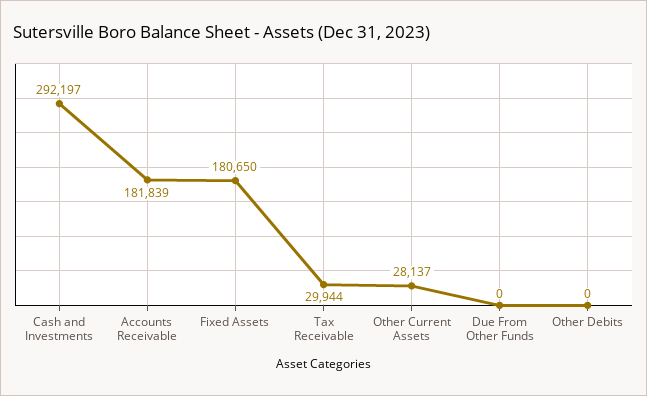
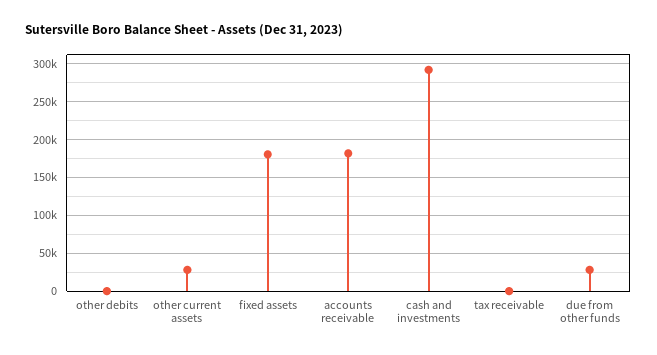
  {
    "Cash and Investments": 292197,
    "Accounts Receivable": 181839,
    "Fixed Assets": 180650,
-   "Tax Receivable": 29944,
+   "Tax Receivable": 0,
    "Other Current Assets": 28137,
-   "Due From Other Funds": 0,
+   "Due From Other Funds": 30000,
    "Other Debits": 0
  }

